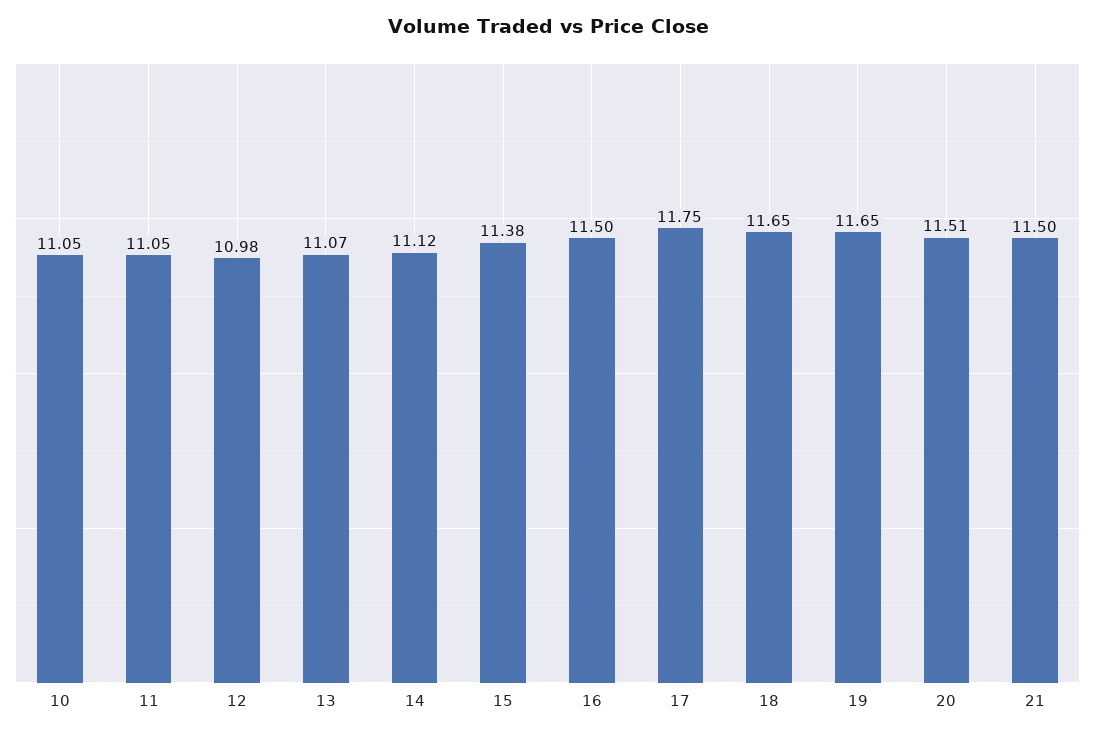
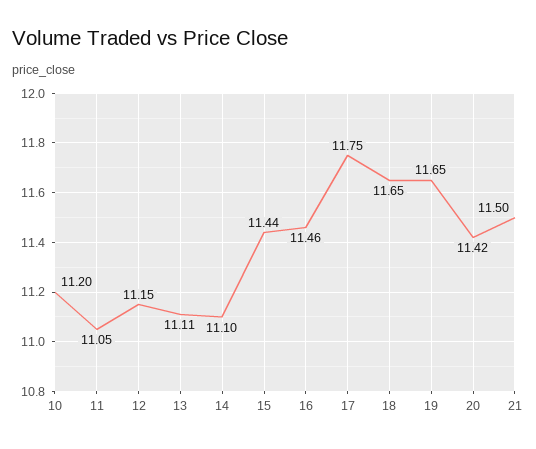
  {
-   "10": 11.05,
+   "10": 11.2,
    "11": 11.05,
-   "12": 10.98,
+   "12": 11.15,
-   "13": 11.07,
+   "13": 11.11,
-   "14": 11.12,
+   "14": 11.1,
-   "15": 11.38,
+   "15": 11.44,
-   "16": 11.5,
+   "16": 11.46,
    "17": 11.75,
    "18": 11.65,
    "19": 11.65,
-   "20": 11.51,
+   "20": 11.42,
    "21": 11.5
  }

